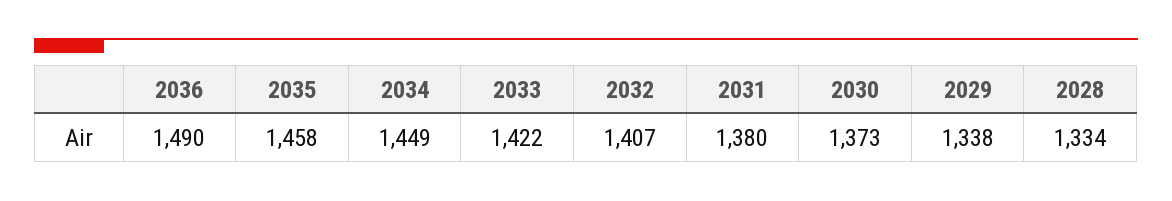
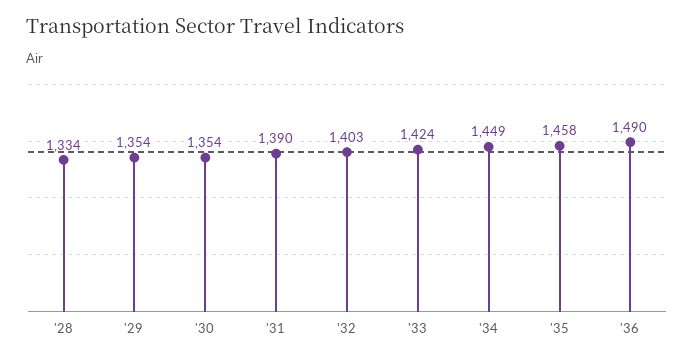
  {
    "2036": 1490,
    "2035": 1458,
    "2034": 1449,
-   "2033": 1422,
+   "2033": 1424,
-   "2032": 1407,
+   "2032": 1403,
-   "2031": 1380,
+   "2031": 1390,
-   "2030": 1373,
+   "2030": 1354,
-   "2029": 1338,
+   "2029": 1354,
    "2028": 1334
  }

